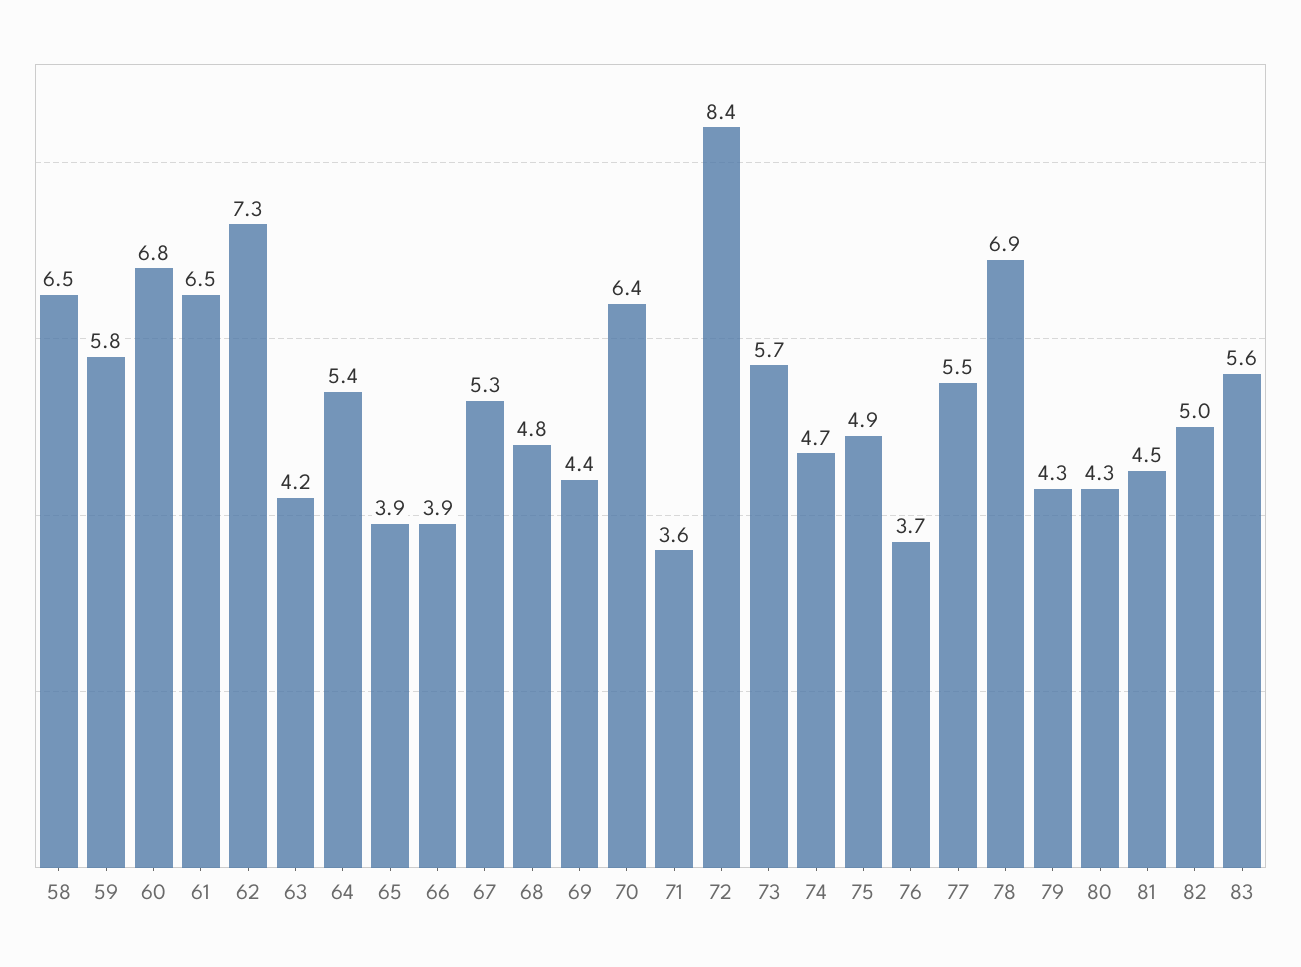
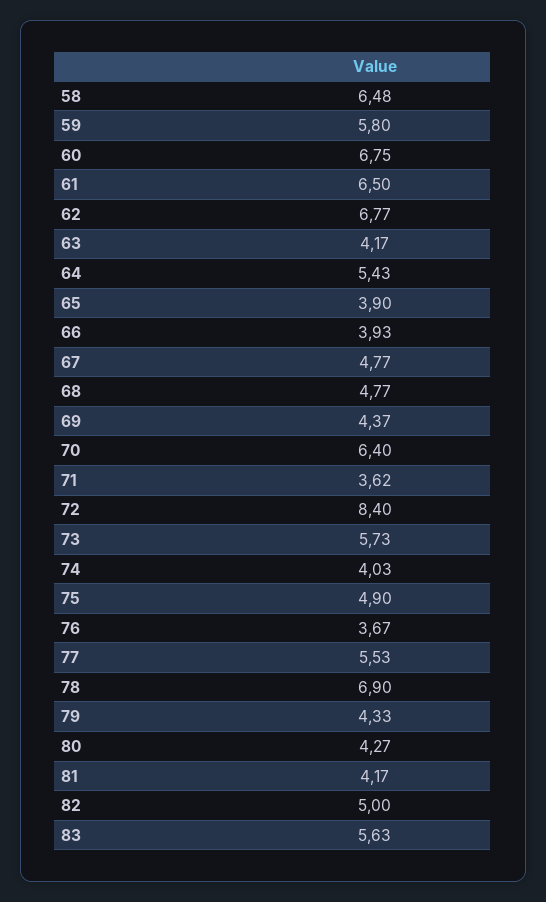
  {
    "58": 6.48,
    "59": 5.8,
    "60": 6.75,
    "61": 6.5,
-   "62": 7.3,
+   "62": 6.77,
    "63": 4.17,
    "64": 5.43,
    "65": 3.9,
    "66": 3.93,
-   "67": 5.3,
+   "67": 4.77,
    "68": 4.77,
    "69": 4.37,
    "70": 6.4,
    "71": 3.62,
    "72": 8.4,
    "73": 5.73,
-   "74": 4.7,
+   "74": 4.03,
    "75": 4.9,
    "76": 3.67,
    "77": 5.53,
    "78": 6.9,
    "79": 4.33,
    "80": 4.27,
-   "81": 4.5,
+   "81": 4.17,
    "82": 5,
    "83": 5.63
  }

